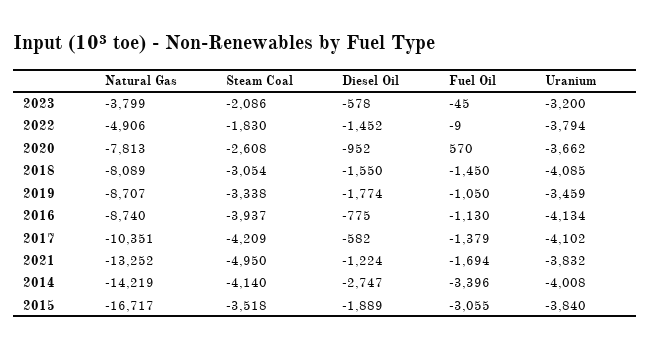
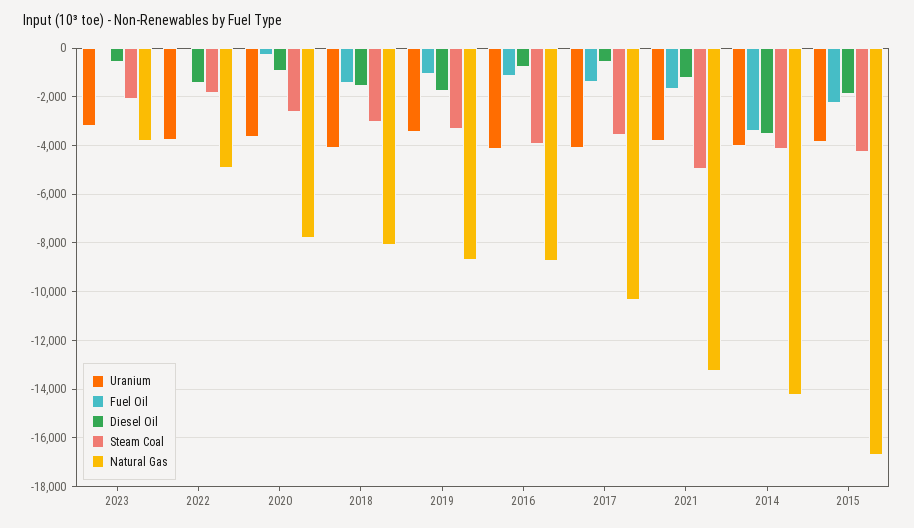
  {
    "Natural Gas": {
      "2023": -3799,
      "2022": -4906,
      "2020": -7813,
      "2018": -8089,
      "2019": -8707,
      "2016": -8740,
      "2017": -10351,
      "2021": -13252,
      "2014": -14219,
      "2015": -16717
    },
    "Steam Coal": {
      "2023": -2086,
      "2022": -1830,
      "2020": -2608,
      "2018": -3054,
      "2019": -3338,
      "2016": -3937,
-     "2017": -4209,
+     "2017": -3500,
      "2021": -4950,
      "2014": -4140,
-     "2015": -3518
+     "2015": -4250
    },
    "Diesel Oil": {
      "2023": -578,
      "2022": -1452,
      "2020": -952,
      "2018": -1550,
      "2019": -1774,
      "2016": -775,
      "2017": -582,
      "2021": -1224,
-     "2014": -2747,
+     "2014": -3500,
      "2015": -1889
    },
    "Fuel Oil": {
      "2023": -45,
      "2022": -9,
-     "2020": 570,
+     "2020": -250,
      "2018": -1450,
      "2019": -1050,
      "2016": -1130,
      "2017": -1379,
      "2021": -1694,
      "2014": -3396,
-     "2015": -3055
+     "2015": -2250
    },
    "Uranium": {
      "2023": -3200,
      "2022": -3794,
      "2020": -3662,
      "2018": -4085,
      "2019": -3459,
      "2016": -4134,
      "2017": -4102,
      "2021": -3832,
      "2014": -4008,
      "2015": -3840
    }
  }

